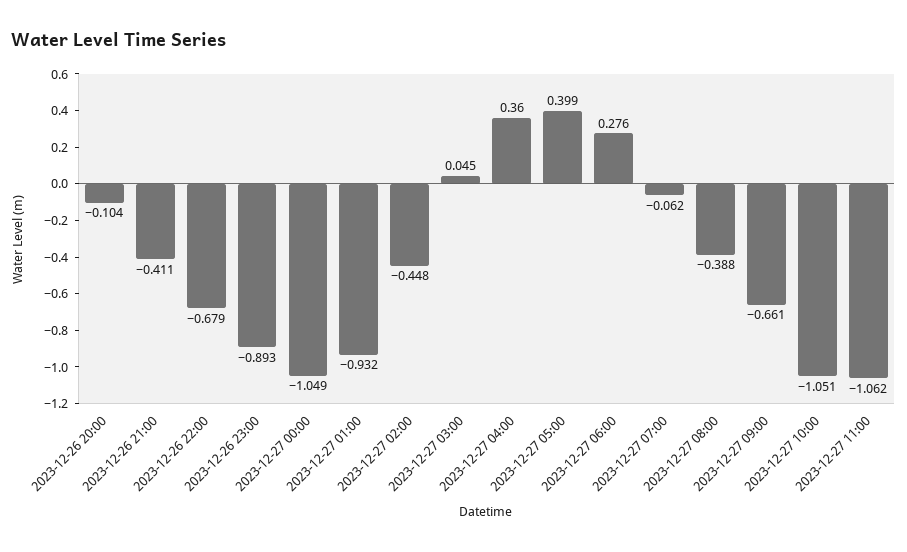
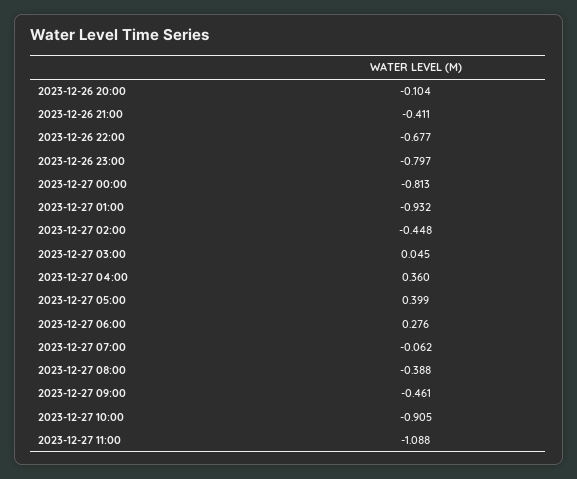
  {
    "2023-12-26 20:00": -0.104,
    "2023-12-26 21:00": -0.411,
-   "2023-12-26 22:00": -0.679,
+   "2023-12-26 22:00": -0.677,
-   "2023-12-26 23:00": -0.893,
+   "2023-12-26 23:00": -0.797,
-   "2023-12-27 00:00": -1.049,
+   "2023-12-27 00:00": -0.813,
    "2023-12-27 01:00": -0.932,
    "2023-12-27 02:00": -0.448,
    "2023-12-27 03:00": 0.045,
    "2023-12-27 04:00": 0.36,
    "2023-12-27 05:00": 0.399,
    "2023-12-27 06:00": 0.276,
    "2023-12-27 07:00": -0.062,
    "2023-12-27 08:00": -0.388,
-   "2023-12-27 09:00": -0.661,
+   "2023-12-27 09:00": -0.461,
-   "2023-12-27 10:00": -1.051,
+   "2023-12-27 10:00": -0.905,
-   "2023-12-27 11:00": -1.062
+   "2023-12-27 11:00": -1.088
  }

